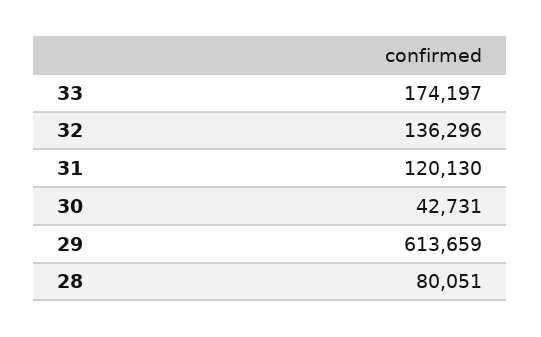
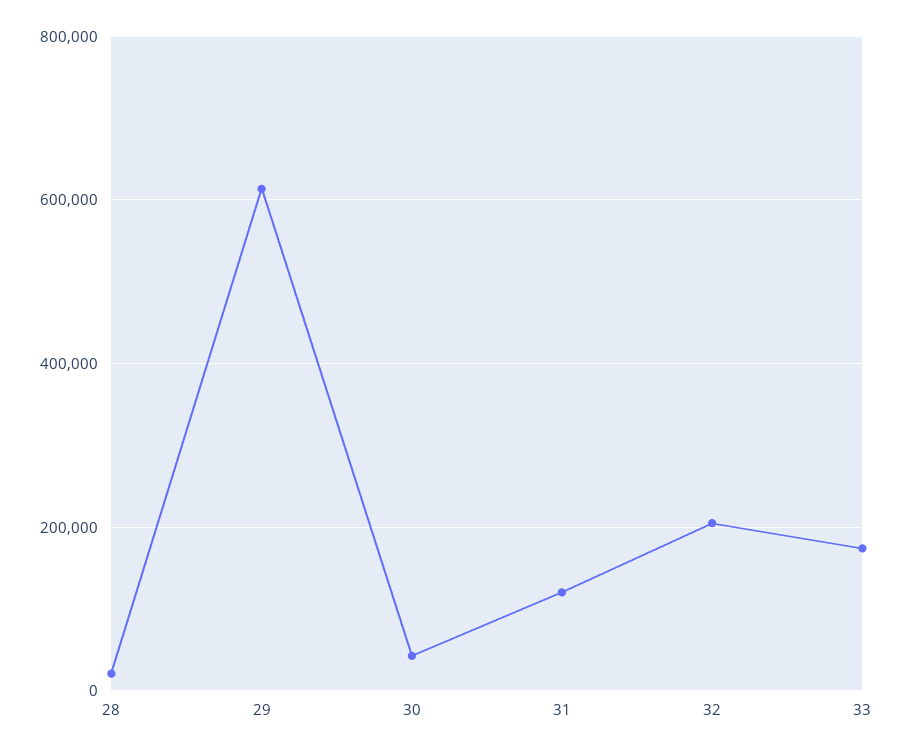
  {
    "33": 174197,
-   "32": 136296,
+   "32": 200000,
    "31": 120130,
    "30": 42731,
    "29": 613659,
-   "28": 80051
+   "28": 20000
  }

